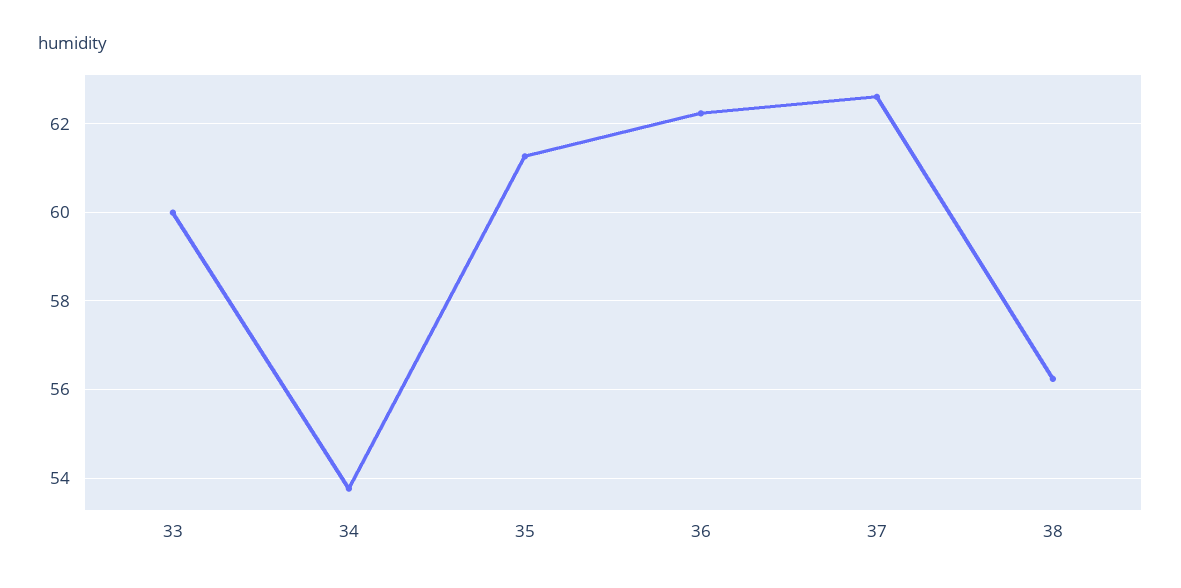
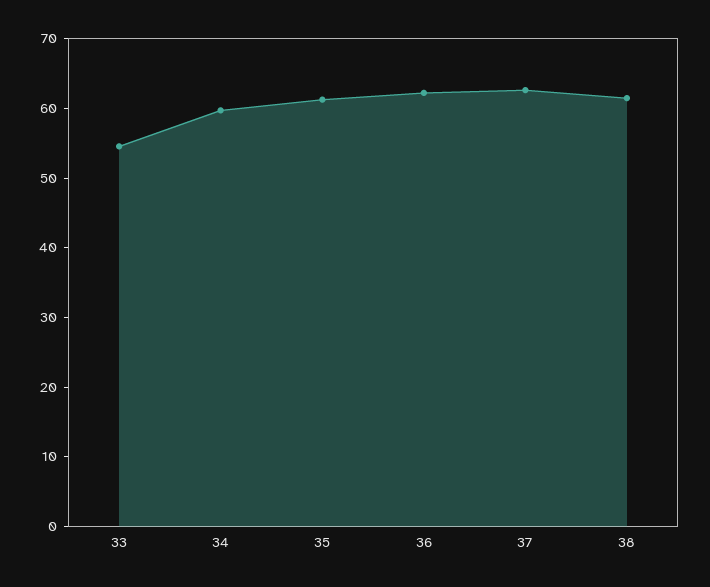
  {
-   "33": 60,
+   "33": 54,
-   "34": 53.8,
+   "34": 60,
    "35": 61.2,
    "36": 62.2,
    "37": 62.6,
-   "38": 56.2
+   "38": 62
  }

